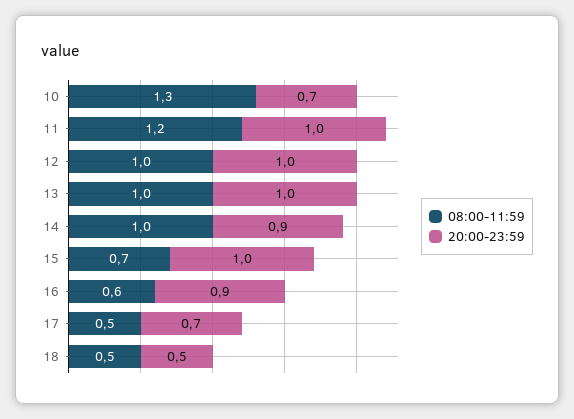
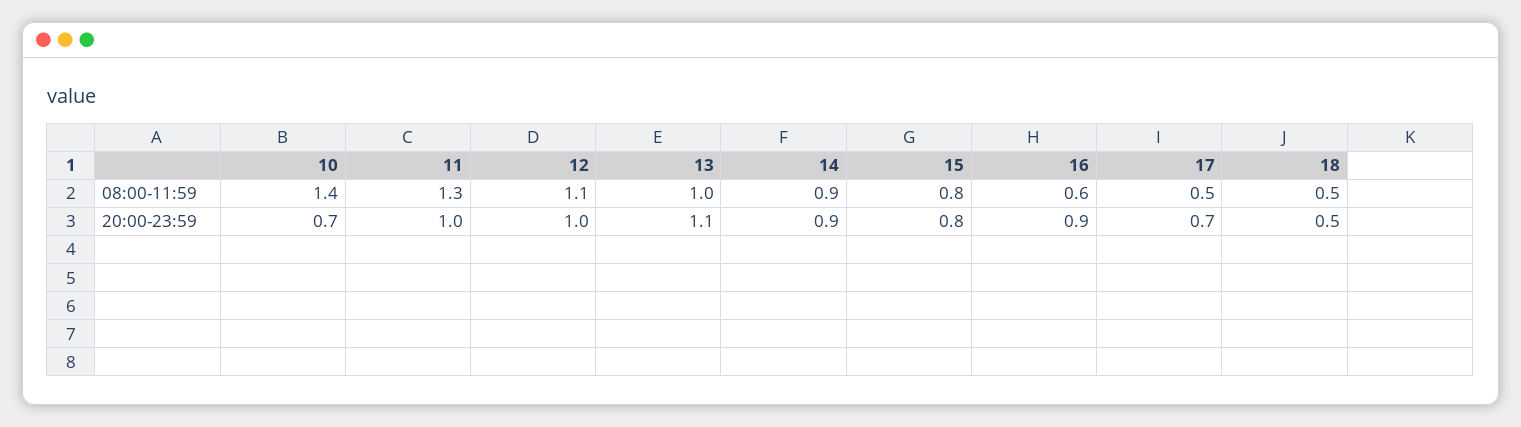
  {
    "08:00-11:59": {
-     "10": 1.3,
+     "10": 1.4,
-     "11": 1.2,
+     "11": 1.3,
-     "12": 1,
+     "12": 1.1,
      "13": 1,
-     "14": 1,
+     "14": 0.9,
-     "15": 0.7,
+     "15": 0.8,
      "16": 0.6,
      "17": 0.5,
      "18": 0.5
    },
    "20:00-23:59": {
      "10": 0.7,
      "11": 1,
      "12": 1,
-     "13": 1,
+     "13": 1.1,
      "14": 0.9,
-     "15": 1,
+     "15": 0.8,
      "16": 0.9,
      "17": 0.7,
      "18": 0.5
    }
  }

